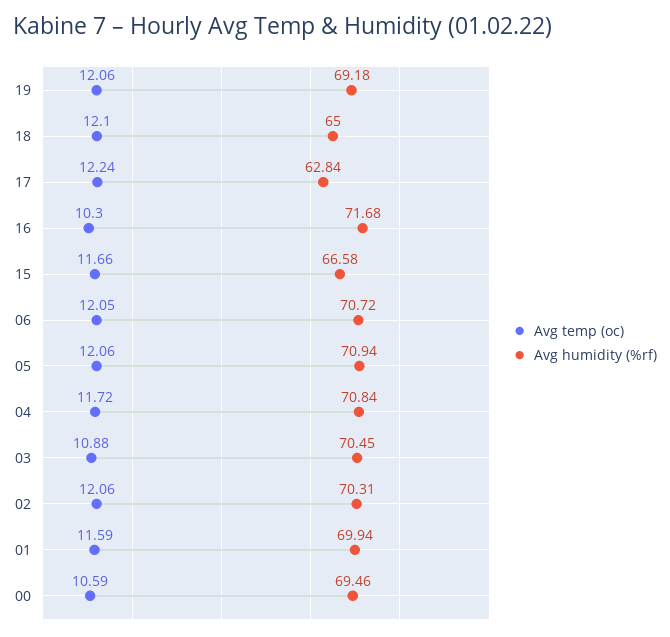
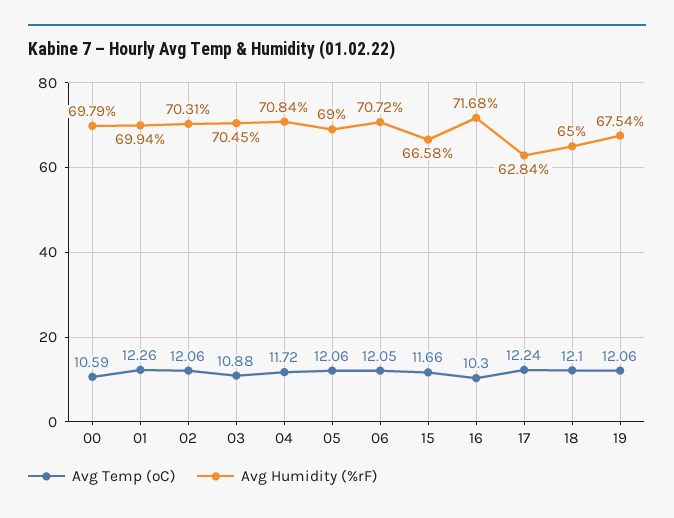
  {
    "Avg temp (oc)": {
      "19": 12.06,
      "18": 12.1,
      "17": 12.24,
      "16": 10.3,
      "15": 11.66,
      "06": 12.05,
      "05": 12.06,
      "04": 11.72,
      "03": 10.88,
      "02": 12.06,
-     "01": 11.59,
+     "01": 12.26,
      "00": 10.59
    },
    "Avg humidity (%rf)": {
-     "19": 69.18,
+     "19": 67.54,
      "18": 65,
      "17": 62.84,
      "16": 71.68,
      "15": 66.58,
      "06": 70.72,
-     "05": 70.94,
+     "05": 69,
      "04": 70.84,
      "03": 70.45,
      "02": 70.31,
      "01": 69.94,
-     "00": 69.46
+     "00": 69.79
    }
  }

